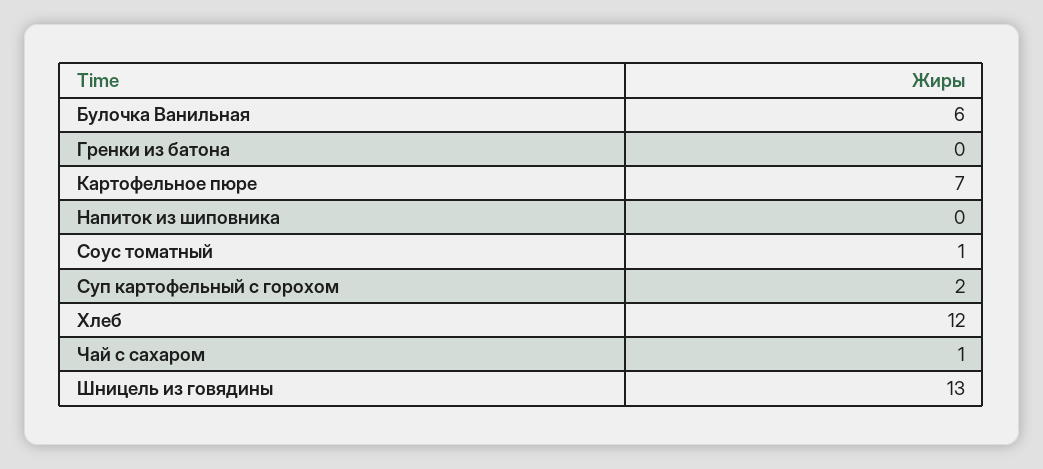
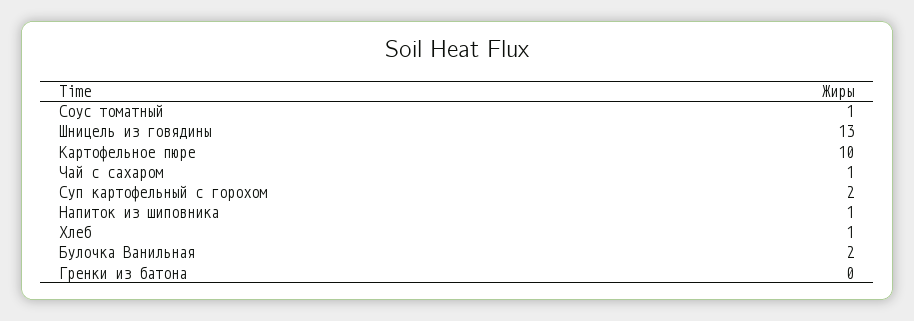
  {
-   "Булочка Ванильная": 6,
+   "Булочка Ванильная": 2,
    "Гренки из батона": 0,
-   "Картофельное пюре": 7,
+   "Картофельное пюре": 10,
-   "Напиток из шиповника": 0,
+   "Напиток из шиповника": 1,
    "Соус томатный": 1,
    "Суп картофельный с горохом": 2,
-   "Хлеб": 12,
+   "Хлеб": 1,
    "Чай с сахаром": 1,
    "Шницель из говядины": 13
  }

